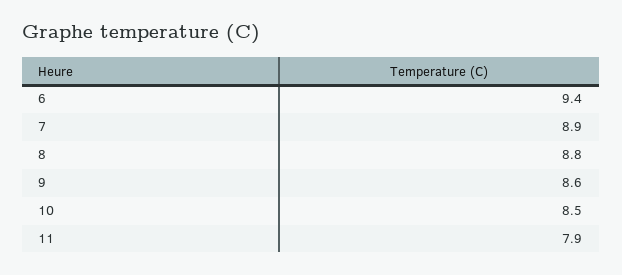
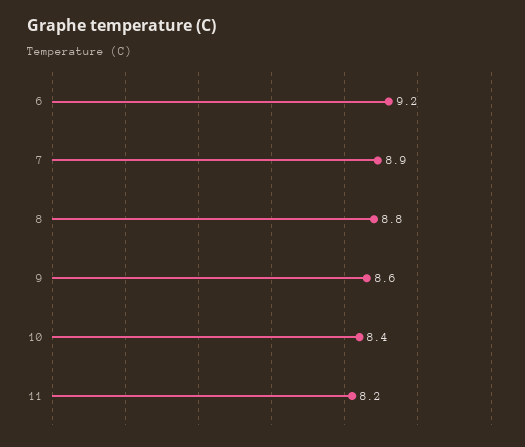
  {
-   "6": 9.4,
+   "6": 9.2,
    "7": 8.9,
    "8": 8.8,
    "9": 8.6,
-   "10": 8.5,
+   "10": 8.4,
-   "11": 7.9
+   "11": 8.2
  }

